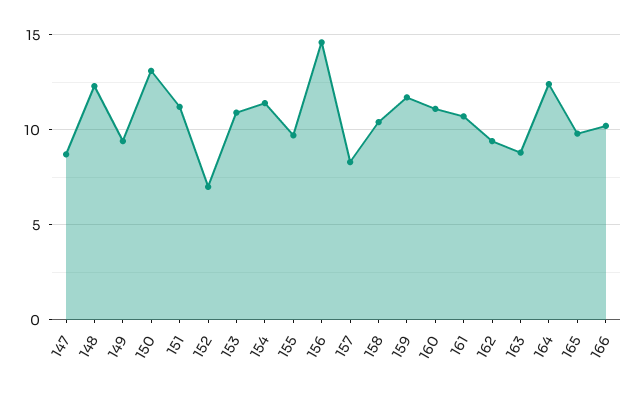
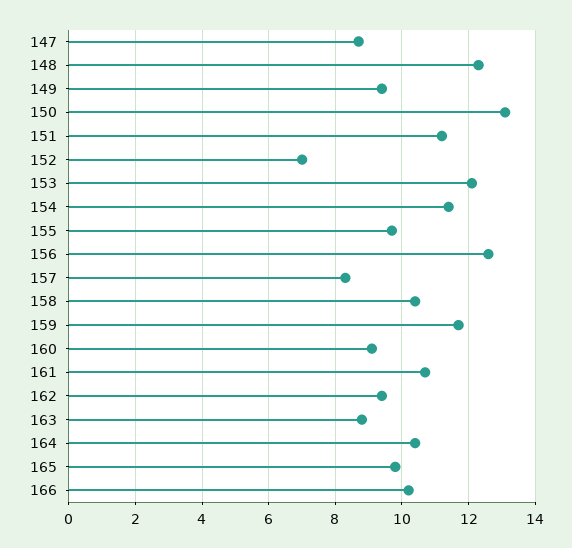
  {
    "147": 8.5,
    "148": 12.5,
    "149": 9.5,
    "150": 13,
    "151": 11,
    "152": 7,
-   "153": 11,
+   "153": 12,
    "154": 11.5,
    "155": 9.5,
-   "156": 14.5,
+   "156": 12.5,
    "157": 8.5,
    "158": 10.5,
    "159": 11.5,
-   "160": 11,
+   "160": 9,
    "161": 10.5,
    "162": 9.5,
    "163": 9,
-   "164": 12.5,
+   "164": 10.5,
    "165": 10,
    "166": 10
  }

